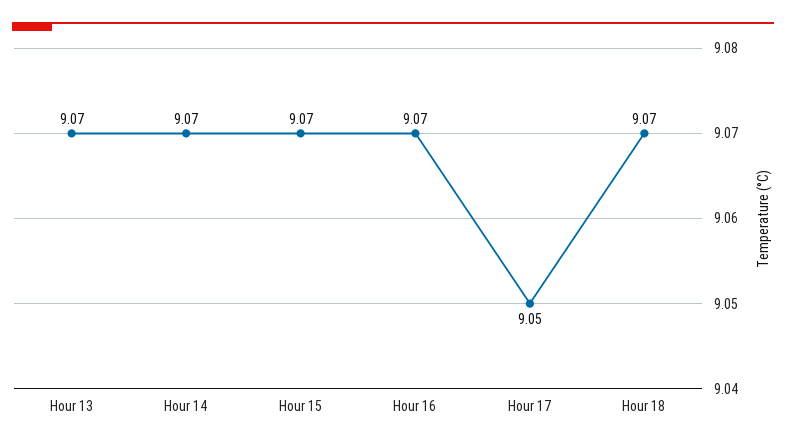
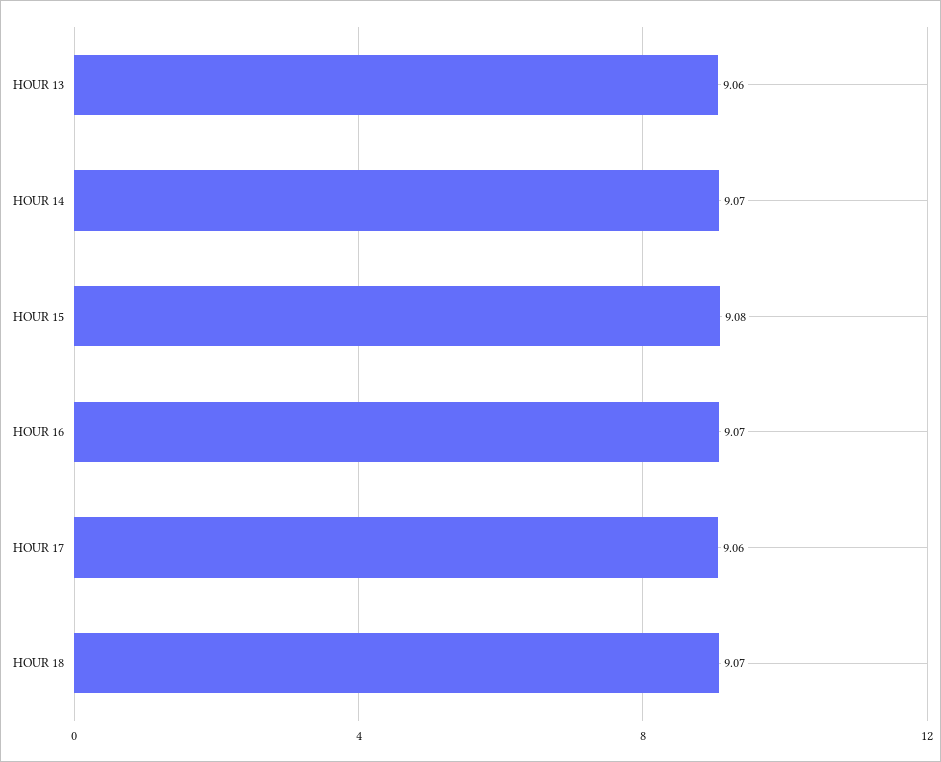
  {
-   "Hour 13": 9.07,
+   "Hour 13": 9.06,
    "Hour 14": 9.07,
-   "Hour 15": 9.07,
+   "Hour 15": 9.08,
    "Hour 16": 9.07,
-   "Hour 17": 9.05,
+   "Hour 17": 9.06,
    "Hour 18": 9.07
  }

